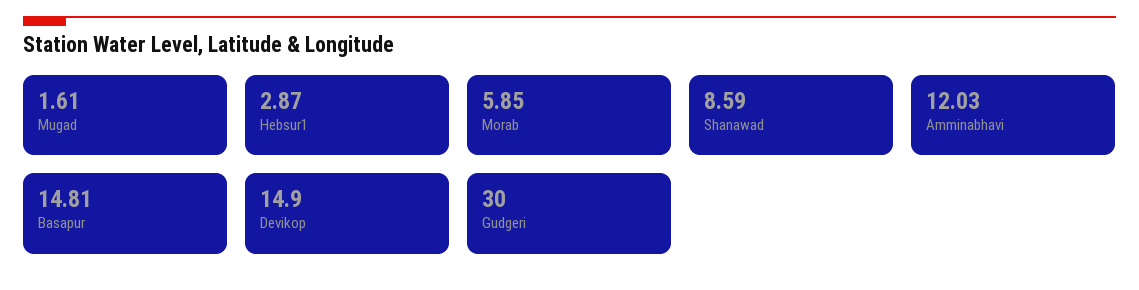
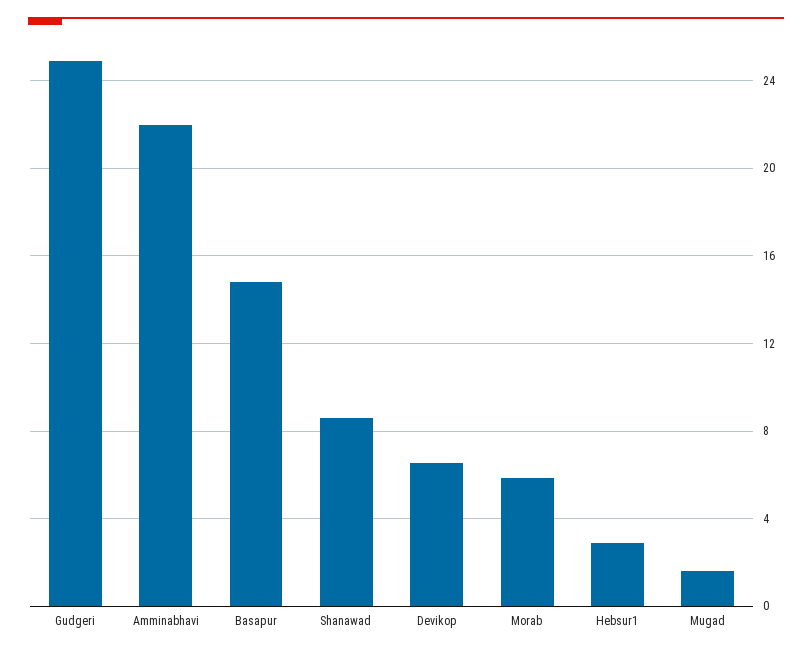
  {
    "Mugad": 1.61,
    "Hebsur1": 2.87,
    "Morab": 5.85,
    "Shanawad": 8.59,
-   "Amminabhavi": 12.03,
+   "Amminabhavi": 22,
    "Basapur": 14.81,
-   "Devikop": 14.9,
+   "Devikop": 6.5,
-   "Gudgeri": 30
+   "Gudgeri": 25
  }

